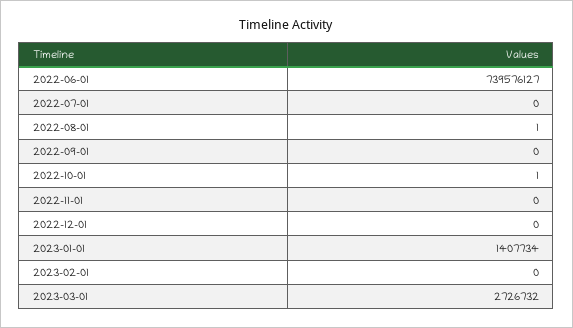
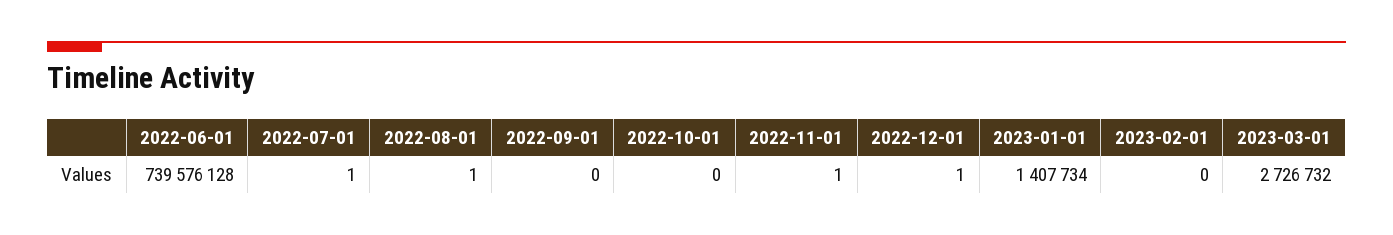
  {
-   "2022-06-01": 739576127,
+   "2022-06-01": 739576128,
-   "2022-07-01": 0,
+   "2022-07-01": 1,
    "2022-08-01": 1,
    "2022-09-01": 0,
-   "2022-10-01": 1,
+   "2022-10-01": 0,
-   "2022-11-01": 0,
+   "2022-11-01": 1,
-   "2022-12-01": 0,
+   "2022-12-01": 1,
    "2023-01-01": 1407734,
    "2023-02-01": 0,
    "2023-03-01": 2726732
  }

